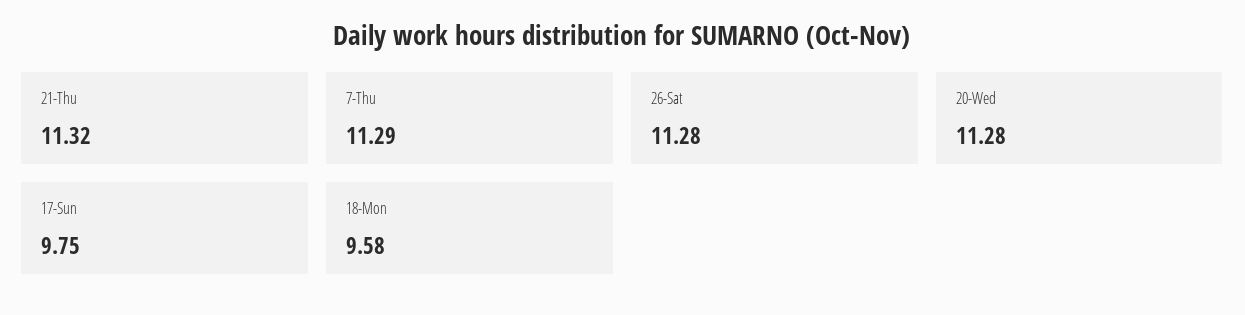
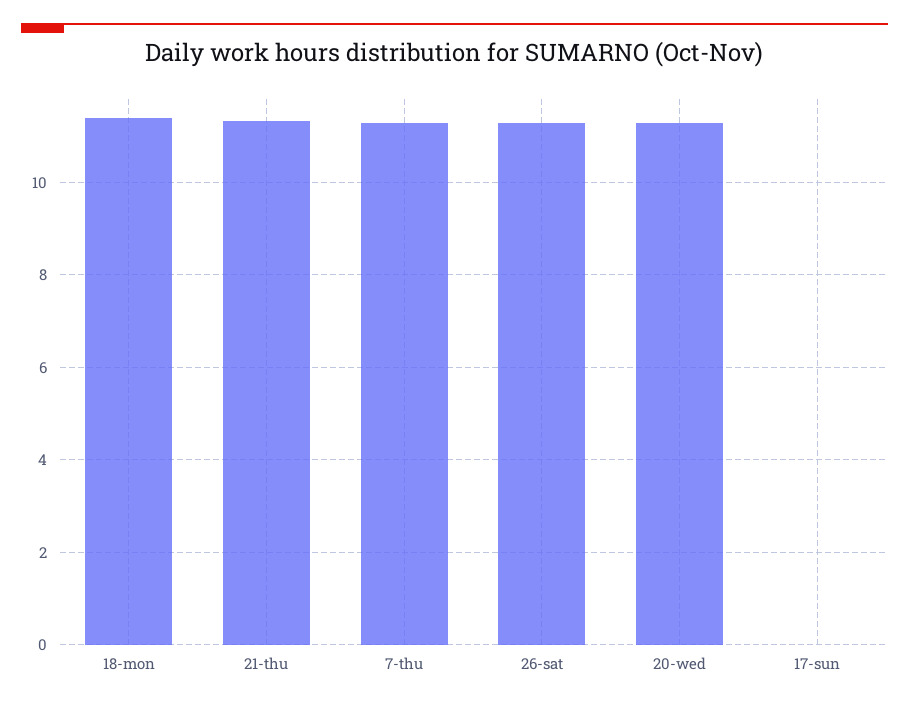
  {
    "21-Thu": 11.32,
    "7-Thu": 11.29,
    "26-Sat": 11.28,
    "20-Wed": 11.28,
-   "17-Sun": 9.75,
+   "17-Sun": 0,
-   "18-Mon": 9.58
+   "18-Mon": 11.4
  }

